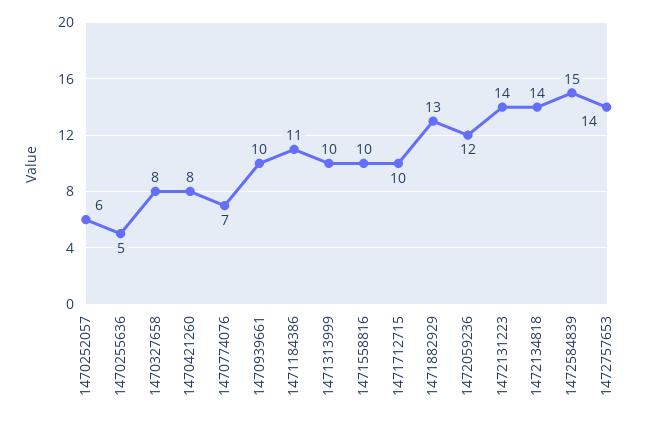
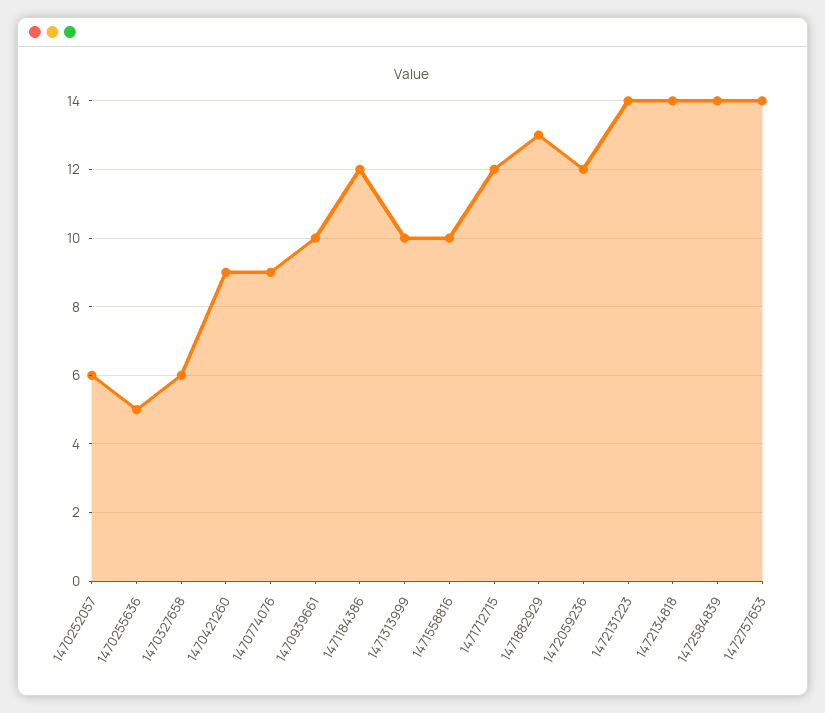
  {
    "1470252057": 6,
    "1470255636": 5,
-   "1470327658": 8,
+   "1470327658": 6,
-   "1470421260": 8,
+   "1470421260": 9,
-   "1470774076": 7,
+   "1470774076": 9,
    "1470939661": 10,
-   "1471184386": 11,
+   "1471184386": 12,
    "1471313999": 10,
    "1471558816": 10,
-   "1471712715": 10,
+   "1471712715": 12,
    "1471882929": 13,
    "1472059236": 12,
    "1472131223": 14,
    "1472134818": 14,
-   "1472584839": 15,
+   "1472584839": 14,
    "1472757653": 14
  }

